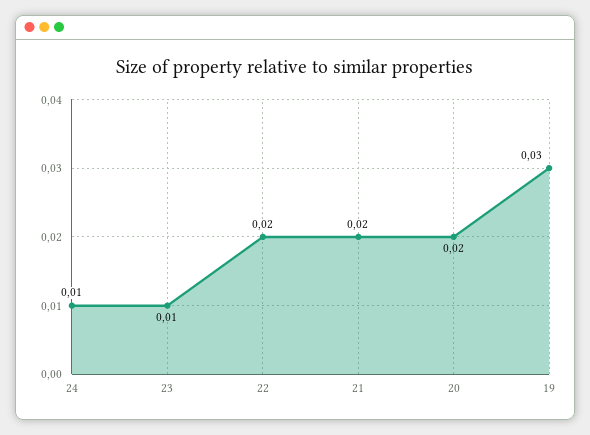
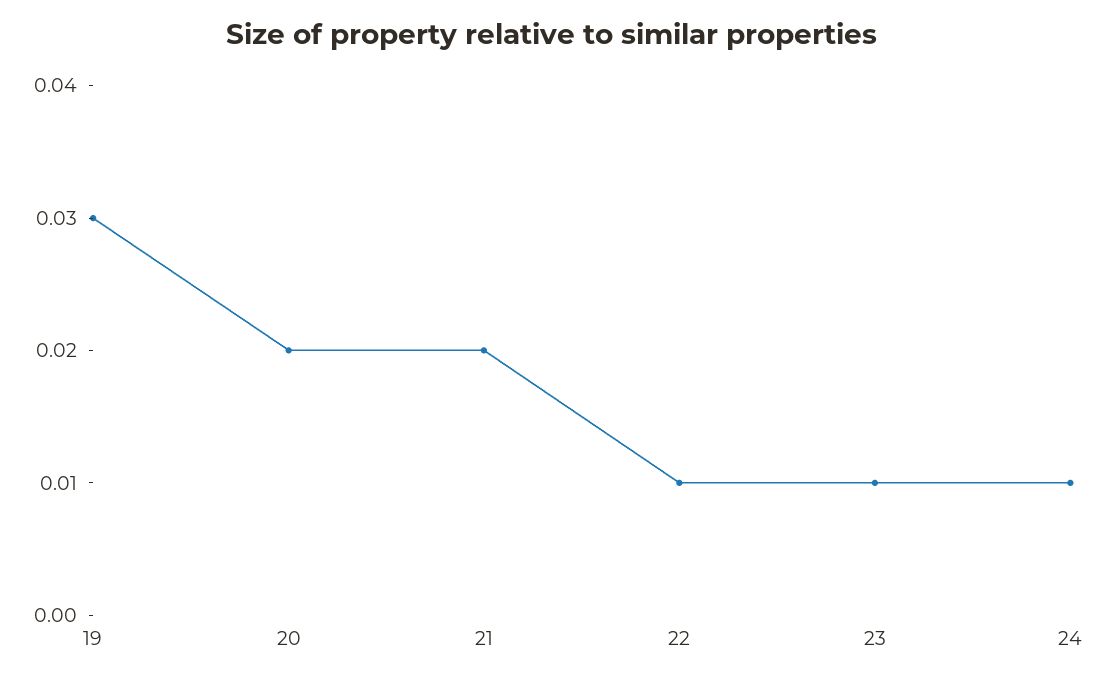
  {
    "24": 0.01,
    "23": 0.01,
-   "22": 0.02,
+   "22": 0.01,
    "21": 0.02,
    "20": 0.02,
    "19": 0.03
  }

